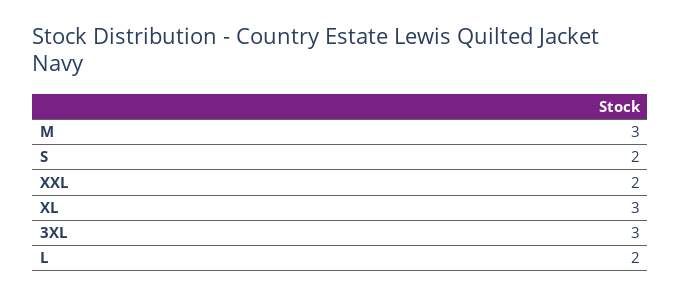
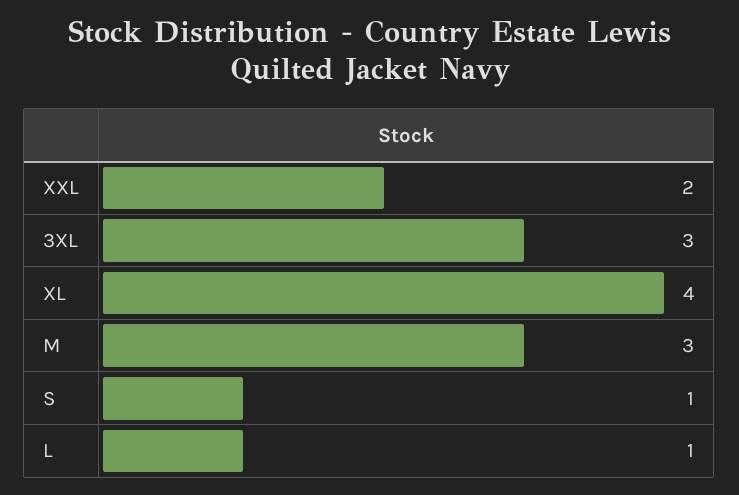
  {
    "M": 3,
-   "S": 2,
+   "S": 1,
    "XXL": 2,
-   "XL": 3,
+   "XL": 4,
    "3XL": 3,
-   "L": 2
+   "L": 1
  }

